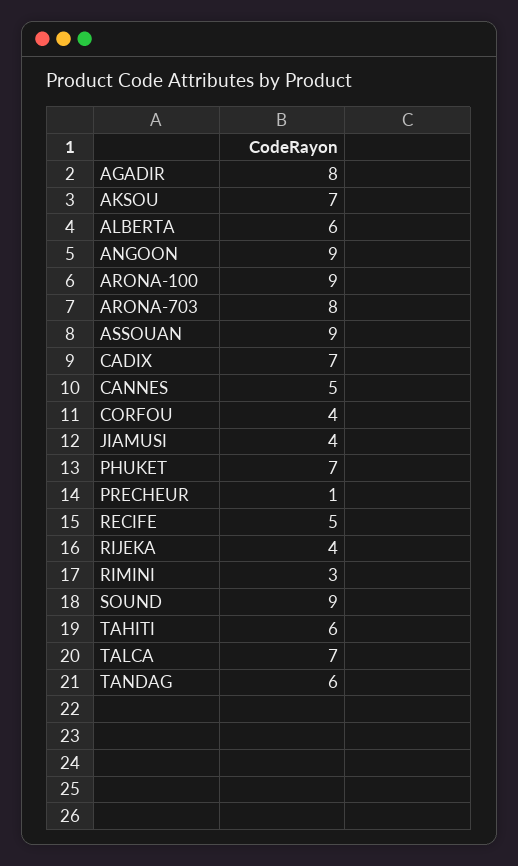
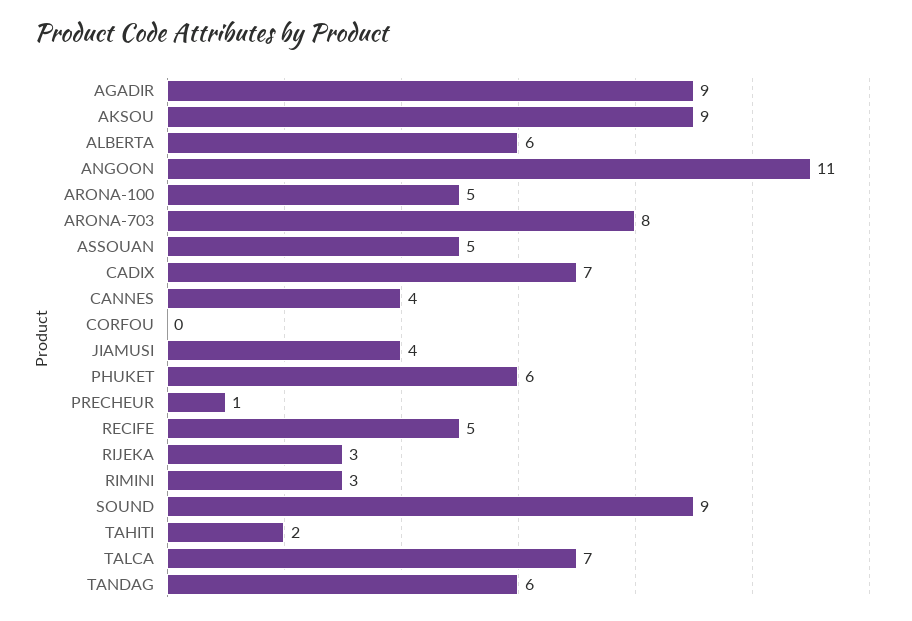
  {
-   "AGADIR": 8,
+   "AGADIR": 9,
-   "AKSOU": 7,
+   "AKSOU": 9,
    "ALBERTA": 6,
-   "ANGOON": 9,
+   "ANGOON": 11,
-   "ARONA-100": 9,
+   "ARONA-100": 5,
    "ARONA-703": 8,
-   "ASSOUAN": 9,
+   "ASSOUAN": 5,
    "CADIX": 7,
-   "CANNES": 5,
+   "CANNES": 4,
-   "CORFOU": 4,
+   "CORFOU": 0,
    "JIAMUSI": 4,
-   "PHUKET": 7,
+   "PHUKET": 6,
    "PRECHEUR": 1,
    "RECIFE": 5,
-   "RIJEKA": 4,
+   "RIJEKA": 3,
    "RIMINI": 3,
    "SOUND": 9,
-   "TAHITI": 6,
+   "TAHITI": 2,
    "TALCA": 7,
    "TANDAG": 6
  }

